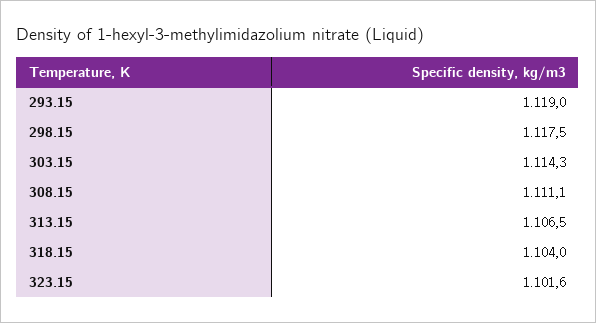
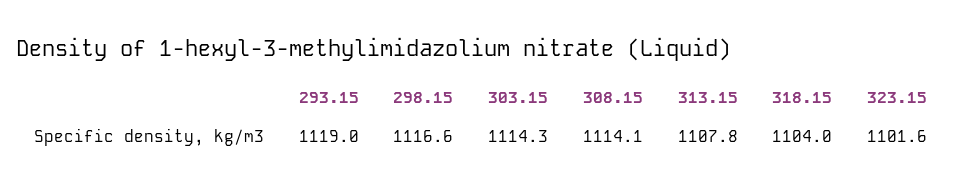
  {
    "293.15": 1119,
-   "298.15": 1117.5,
+   "298.15": 1116.6,
    "303.15": 1114.3,
-   "308.15": 1111.1,
+   "308.15": 1114.1,
-   "313.15": 1106.5,
+   "313.15": 1107.8,
    "318.15": 1104,
    "323.15": 1101.6
  }

